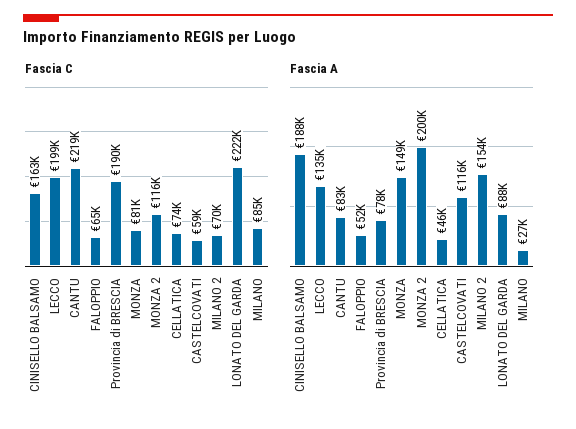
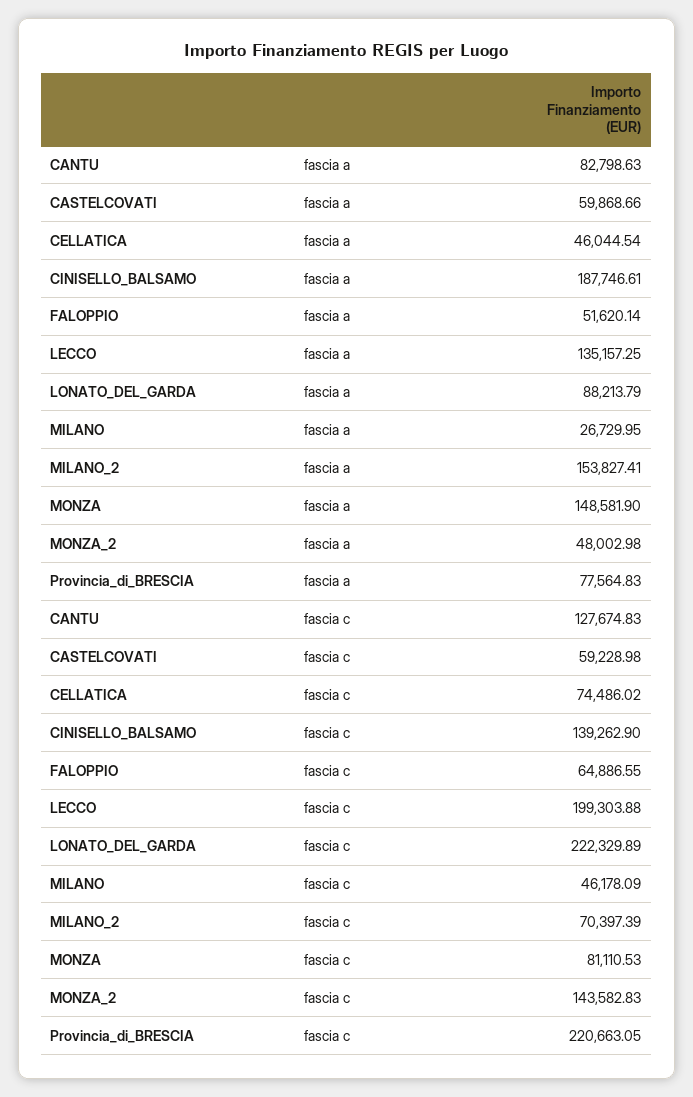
  {
    "Fascia C": {
-     "CINISELLO BALSAMO": 163000,
+     "CINISELLO BALSAMO": 139262.9,
      "LECCO": 199303.88,
-     "CANTU": 219000,
+     "CANTU": 127674.83,
      "FALOPPIO": 64886.55,
-     "Provincia di BRESCIA": 190000,
+     "Provincia di BRESCIA": 220663.05,
      "MONZA": 81110.53,
-     "MONZA 2": 116000,
+     "MONZA 2": 143582.83,
      "CELLATICA": 74486.02,
      "CASTELCOVATI": 59228.98,
      "MILANO 2": 70397.39,
      "LONATO DEL GARDA": 222329.89,
-     "MILANO": 85000
+     "MILANO": 46178.09
    },
    "Fascia A": {
      "CINISELLO BALSAMO": 187746.61,
      "LECCO": 135157.25,
      "CANTU": 82798.63,
      "FALOPPIO": 51620.14,
      "Provincia di BRESCIA": 77564.83,
      "MONZA": 148581.9,
-     "MONZA 2": 200000,
+     "MONZA 2": 48002.98,
      "CELLATICA": 46044.54,
-     "CASTELCOVATI": 116000,
+     "CASTELCOVATI": 59868.66,
      "MILANO 2": 153827.41,
      "LONATO DEL GARDA": 88213.79,
      "MILANO": 26729.95
    }
  }

